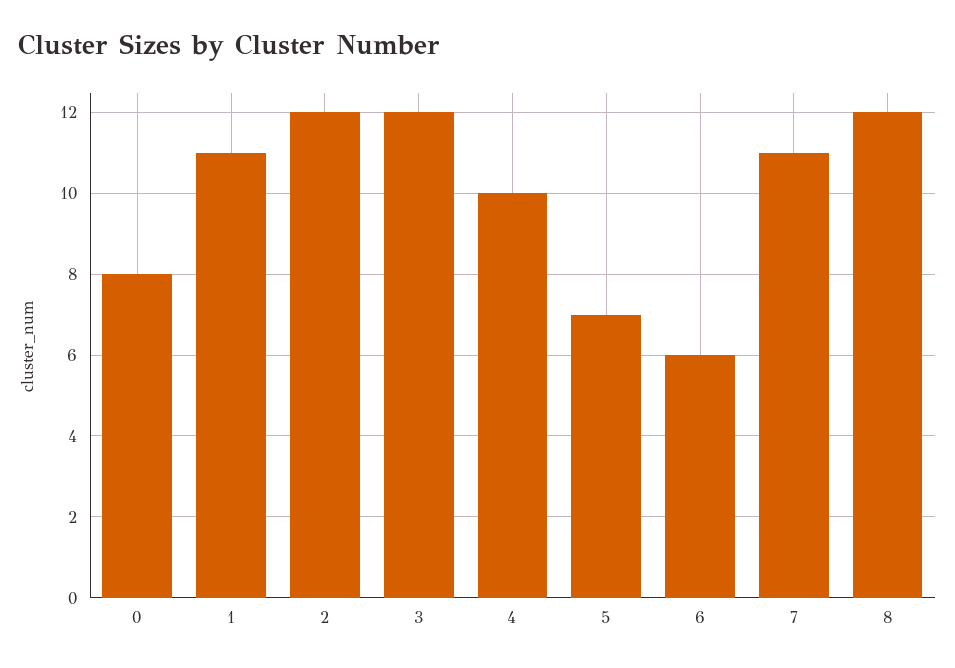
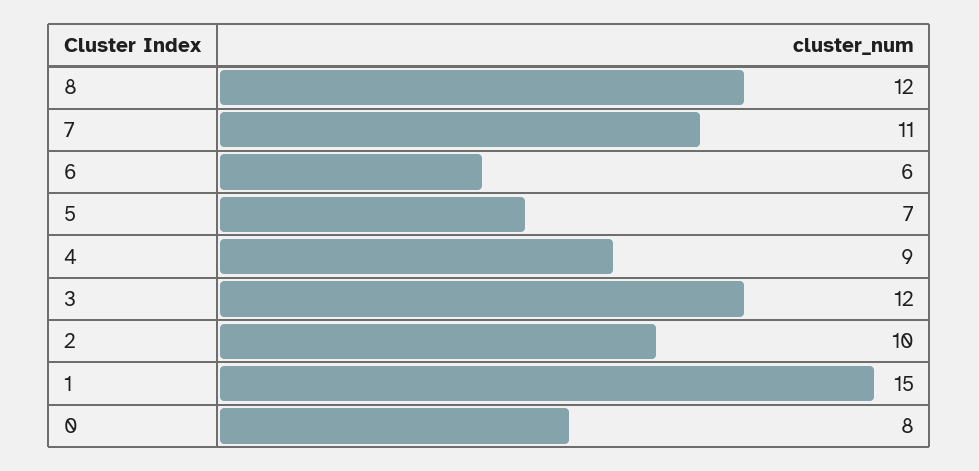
  {
    "0": 8,
-   "1": 11,
+   "1": 15,
-   "2": 12,
+   "2": 10,
    "3": 12,
-   "4": 10,
+   "4": 9,
    "5": 7,
    "6": 6,
    "7": 11,
    "8": 12
  }

